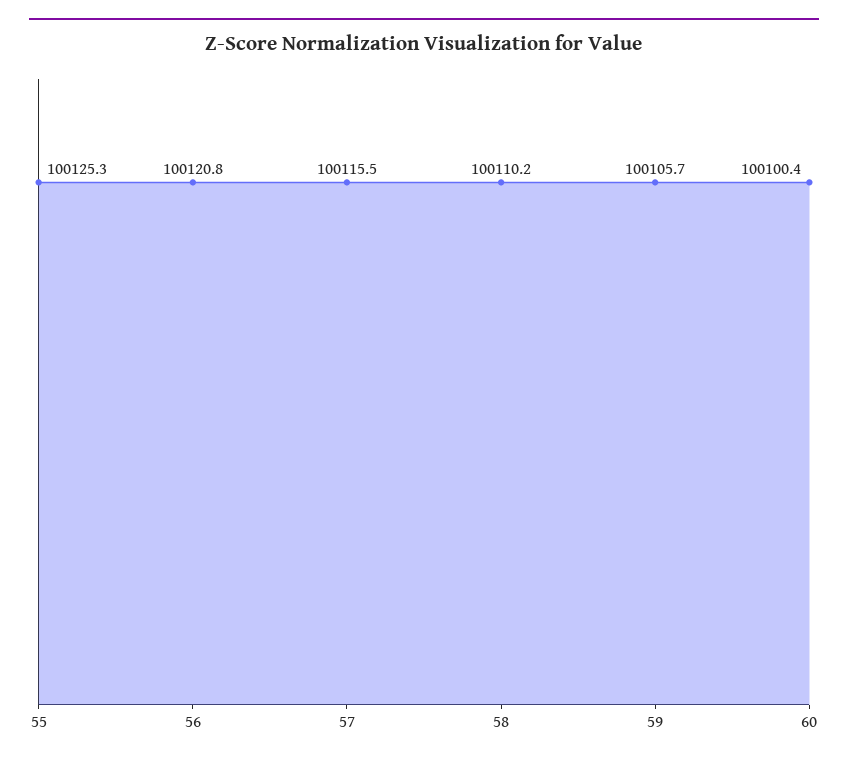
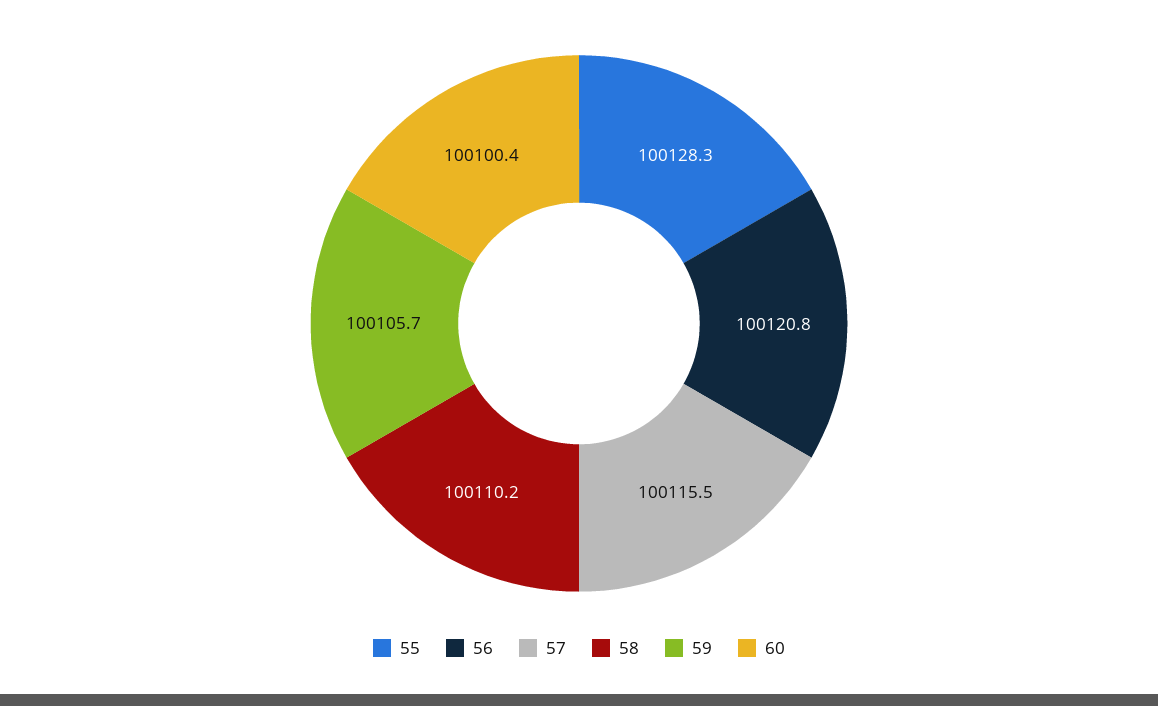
  {
-   "55": 100125.3,
+   "55": 100128.3,
    "56": 100120.8,
    "57": 100115.5,
    "58": 100110.2,
    "59": 100105.7,
    "60": 100100.4
  }

